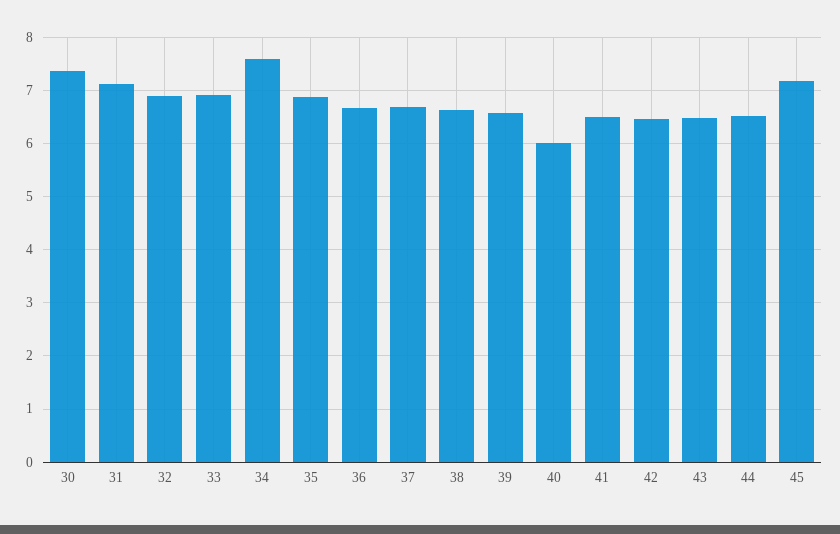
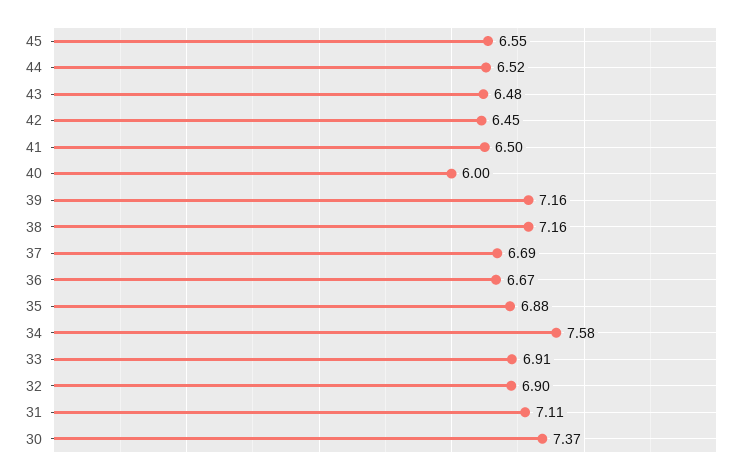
  {
    "30": 7.37,
    "31": 7.11,
    "32": 6.9,
    "33": 6.91,
    "34": 7.58,
    "35": 6.88,
    "36": 6.67,
    "37": 6.69,
-   "38": 6.6,
+   "38": 7.16,
-   "39": 6.6,
+   "39": 7.16,
    "40": 6,
    "41": 6.5,
    "42": 6.45,
    "43": 6.48,
    "44": 6.52,
-   "45": 7.2
+   "45": 6.55
  }

